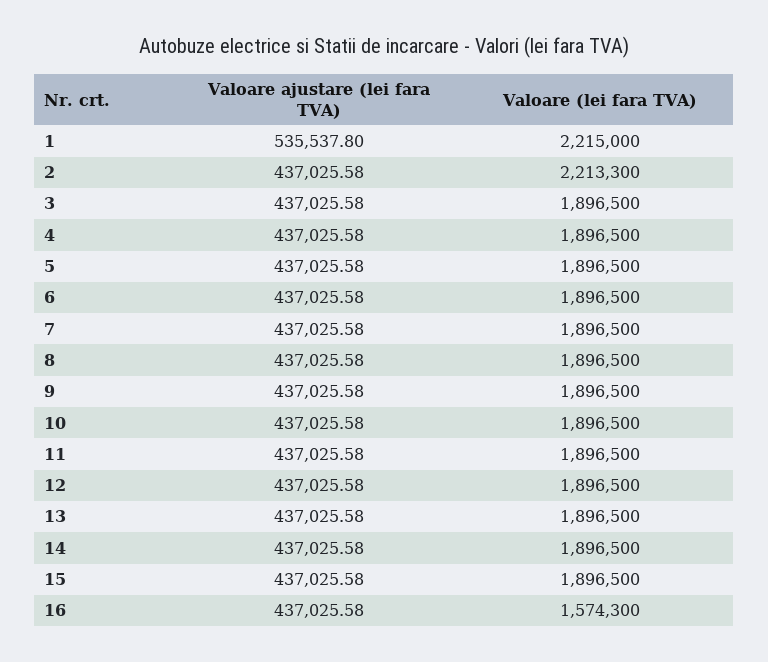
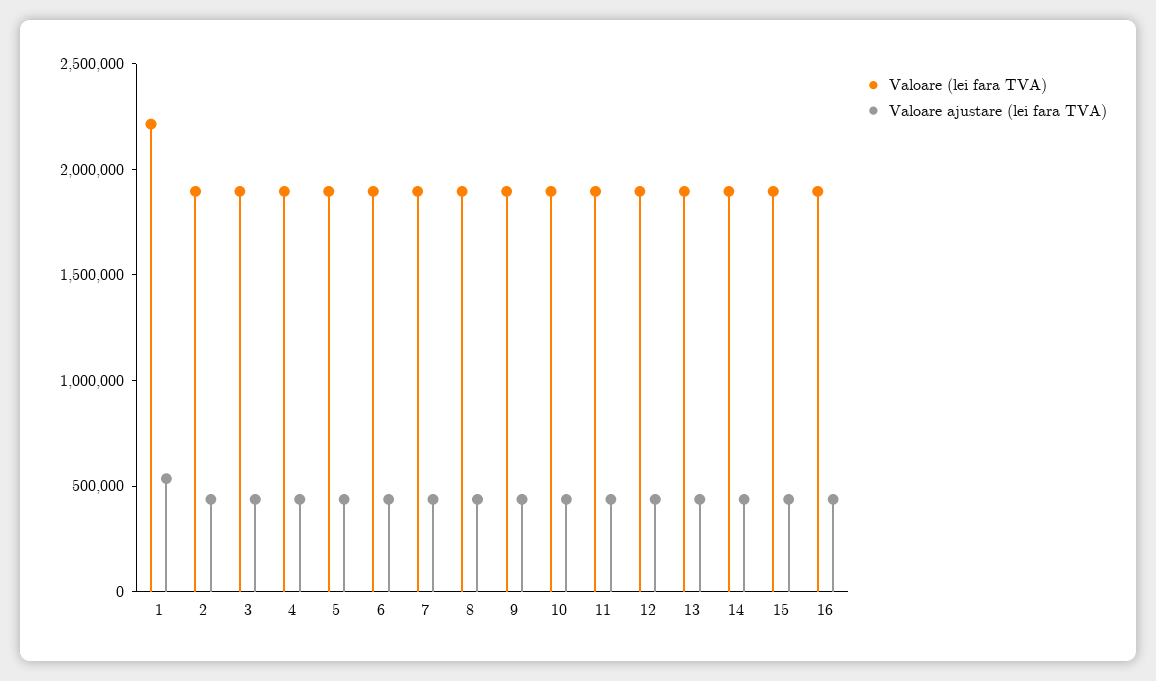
  {
    "Valoare ajustare (lei fara TVA)": {
      "1": 535537.8,
      "2": 437025.58,
      "3": 437025.58,
      "4": 437025.58,
      "5": 437025.58,
      "6": 437025.58,
      "7": 437025.58,
      "8": 437025.58,
      "9": 437025.58,
      "10": 437025.58,
      "11": 437025.58,
      "12": 437025.58,
      "13": 437025.58,
      "14": 437025.58,
      "15": 437025.58,
      "16": 437025.58
    },
    "Valoare (lei fara TVA)": {
      "1": 2215000,
-     "2": 2213300,
+     "2": 1900000,
      "3": 1896500,
      "4": 1896500,
      "5": 1896500,
      "6": 1896500,
      "7": 1896500,
      "8": 1896500,
      "9": 1896500,
      "10": 1896500,
      "11": 1896500,
      "12": 1896500,
      "13": 1896500,
      "14": 1896500,
      "15": 1896500,
-     "16": 1574300
+     "16": 1900000
    }
  }

